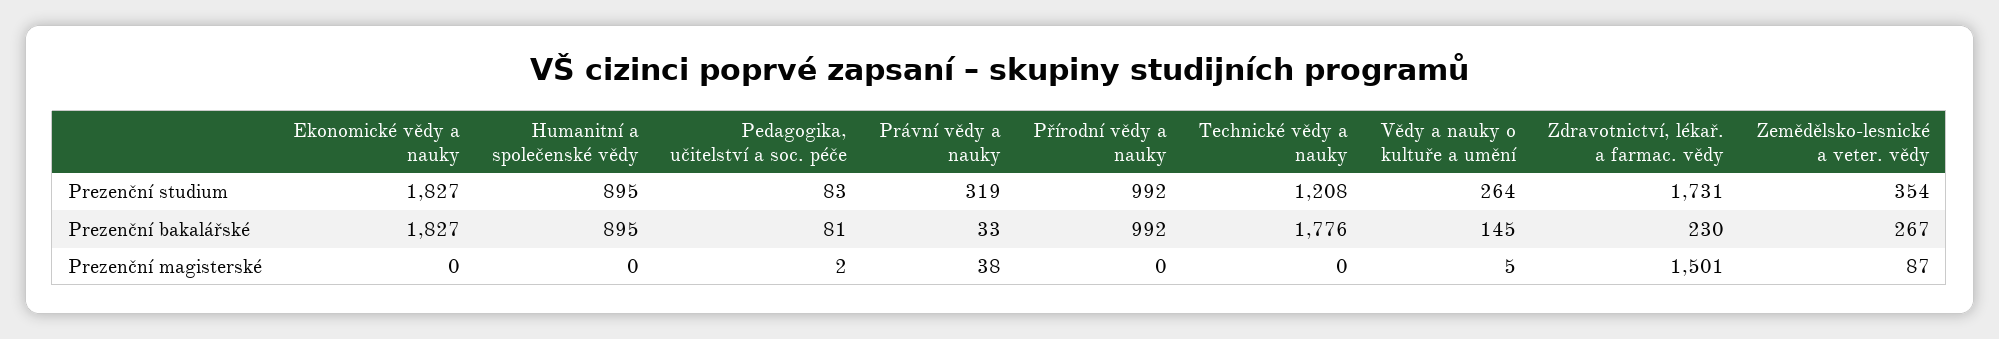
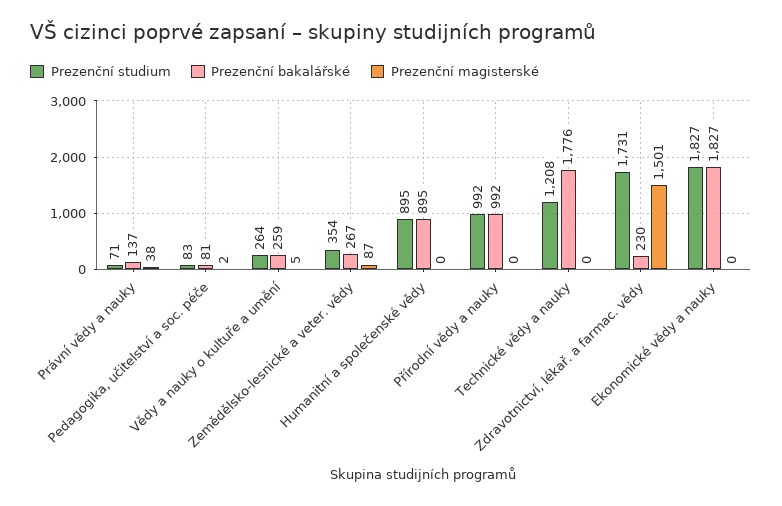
  {
    "Prezenční studium": {
      "Ekonomické vědy a nauky": 1827,
      "Humanitní a společenské vědy": 895,
      "Pedagogika, učitelství a soc. péče": 83,
-     "Právní vědy a nauky": 319,
+     "Právní vědy a nauky": 71,
      "Přírodní vědy a nauky": 992,
      "Technické vědy a nauky": 1208,
      "Vědy a nauky o kultuře a umění": 264,
      "Zdravotnictví, lékař. a farmac. vědy": 1731,
      "Zemědělsko-lesnické a veter. vědy": 354
    },
    "Prezenční bakalářské": {
      "Ekonomické vědy a nauky": 1827,
      "Humanitní a společenské vědy": 895,
      "Pedagogika, učitelství a soc. péče": 81,
-     "Právní vědy a nauky": 33,
+     "Právní vědy a nauky": 137,
      "Přírodní vědy a nauky": 992,
      "Technické vědy a nauky": 1776,
-     "Vědy a nauky o kultuře a umění": 145,
+     "Vědy a nauky o kultuře a umění": 259,
      "Zdravotnictví, lékař. a farmac. vědy": 230,
      "Zemědělsko-lesnické a veter. vědy": 267
    },
    "Prezenční magisterské": {
      "Ekonomické vědy a nauky": 0,
      "Humanitní a společenské vědy": 0,
      "Pedagogika, učitelství a soc. péče": 2,
      "Právní vědy a nauky": 38,
      "Přírodní vědy a nauky": 0,
      "Technické vědy a nauky": 0,
      "Vědy a nauky o kultuře a umění": 5,
      "Zdravotnictví, lékař. a farmac. vědy": 1501,
      "Zemědělsko-lesnické a veter. vědy": 87
    }
  }

